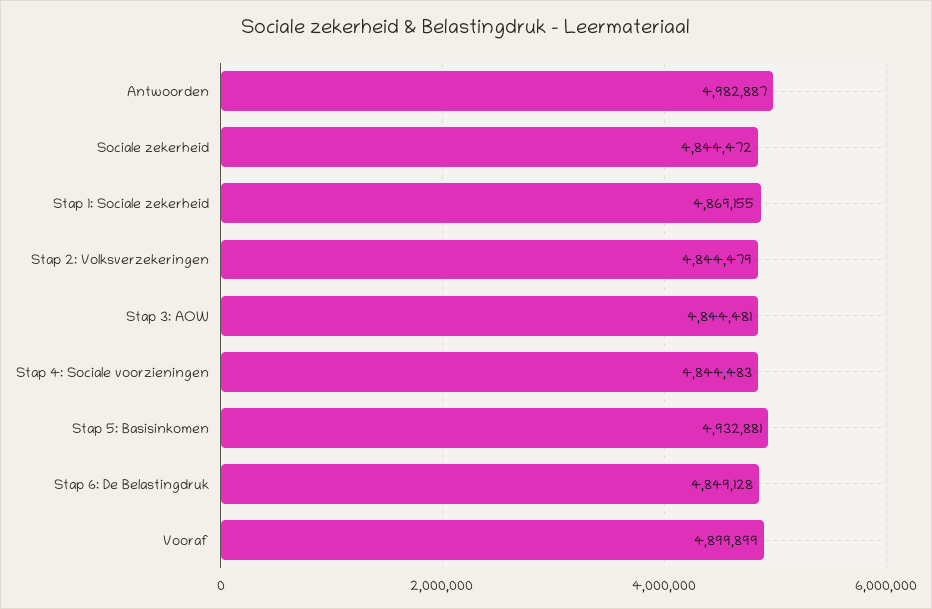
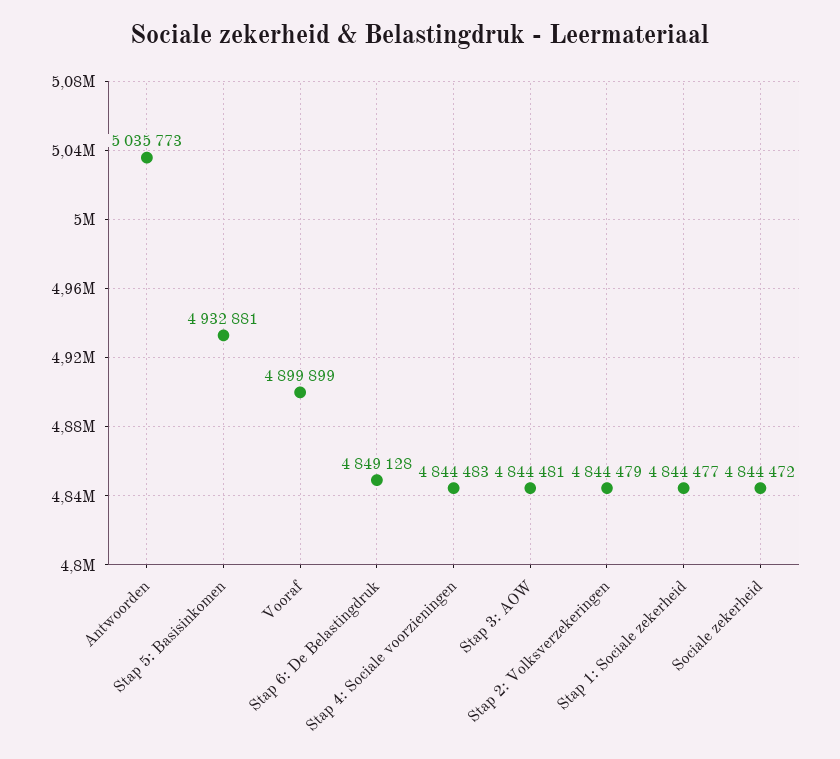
  {
-   "Antwoorden": 4982887,
+   "Antwoorden": 5035773,
    "Sociale zekerheid": 4844472,
-   "Stap 1: Sociale zekerheid": 4869155,
+   "Stap 1: Sociale zekerheid": 4844477,
    "Stap 2: Volksverzekeringen": 4844479,
    "Stap 3: AOW": 4844481,
    "Stap 4: Sociale voorzieningen": 4844483,
    "Stap 5: Basisinkomen": 4932881,
    "Stap 6: De Belastingdruk": 4849128,
    "Vooraf": 4899899
  }

